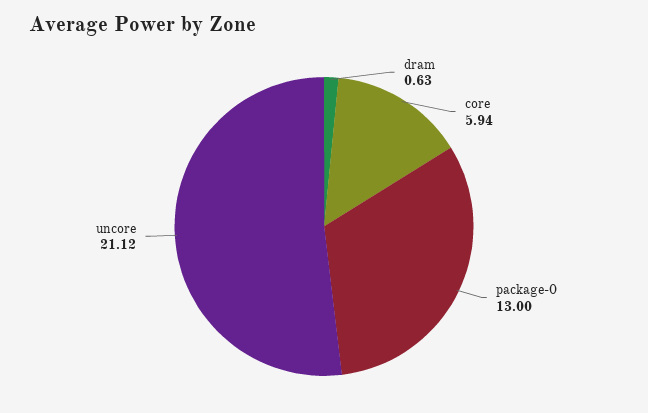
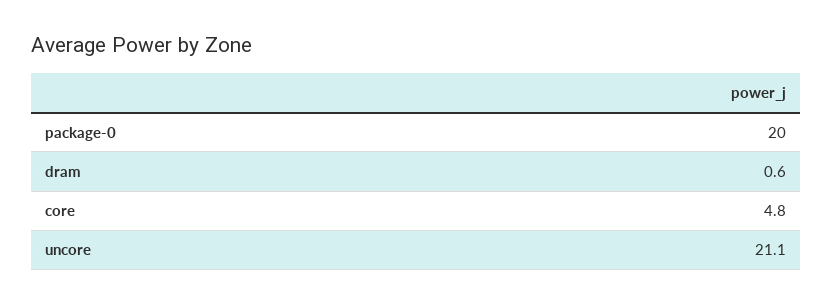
  {
    "dram": 0.63,
-   "core": 5.94,
+   "core": 4.8,
-   "package-0": 13,
+   "package-0": 20,
    "uncore": 21.12
  }

